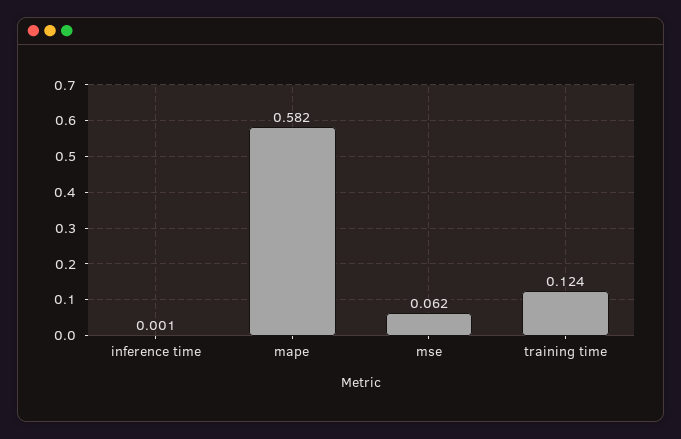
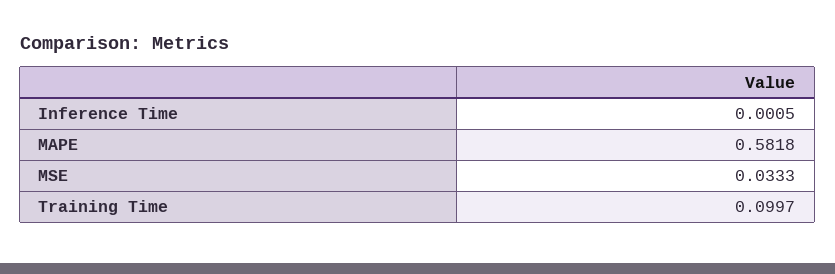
  {
    "inference time": 0.0005,
    "mape": 0.5818,
-   "mse": 0.062,
+   "mse": 0.0333,
-   "training time": 0.124
+   "training time": 0.0997
  }

